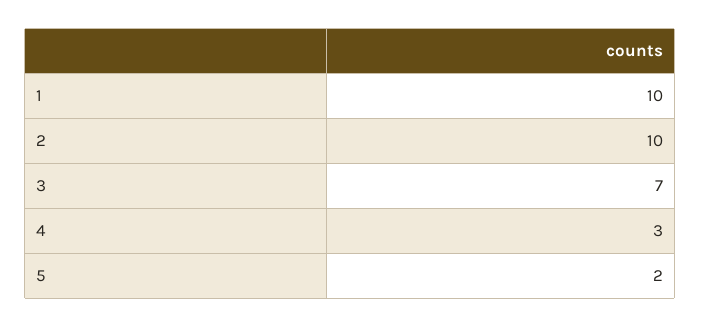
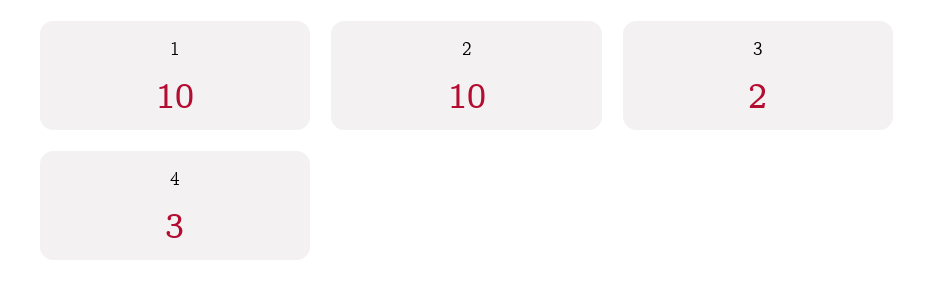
  {
    "1": 10,
    "2": 10,
-   "3": 7,
+   "3": 2,
-   "4": 3,
+   "4": 3
-   "5": 2
  }

